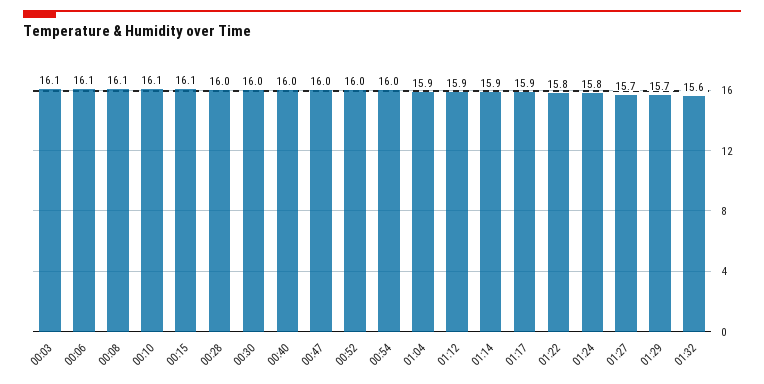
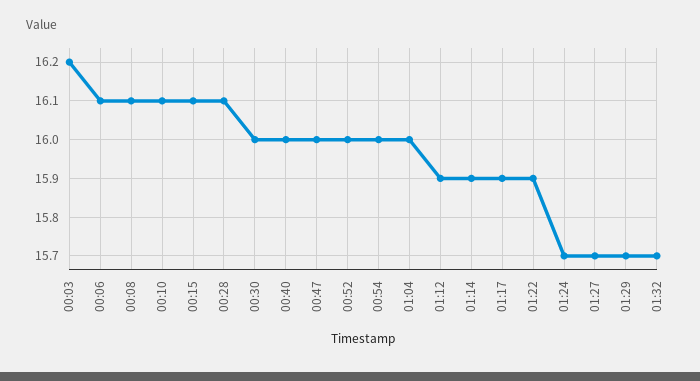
  {
-   "00:03": 16.1,
+   "00:03": 16.2,
    "00:06": 16.1,
    "00:08": 16.1,
    "00:10": 16.1,
    "00:15": 16.1,
-   "00:28": 16,
+   "00:28": 16.1,
    "00:30": 16,
    "00:40": 16,
    "00:47": 16,
    "00:52": 16,
    "00:54": 16,
-   "01:04": 15.9,
+   "01:04": 16,
    "01:12": 15.9,
    "01:14": 15.9,
    "01:17": 15.9,
-   "01:22": 15.8,
+   "01:22": 15.9,
-   "01:24": 15.8,
+   "01:24": 15.7,
    "01:27": 15.7,
    "01:29": 15.7,
-   "01:32": 15.6
+   "01:32": 15.7
  }

